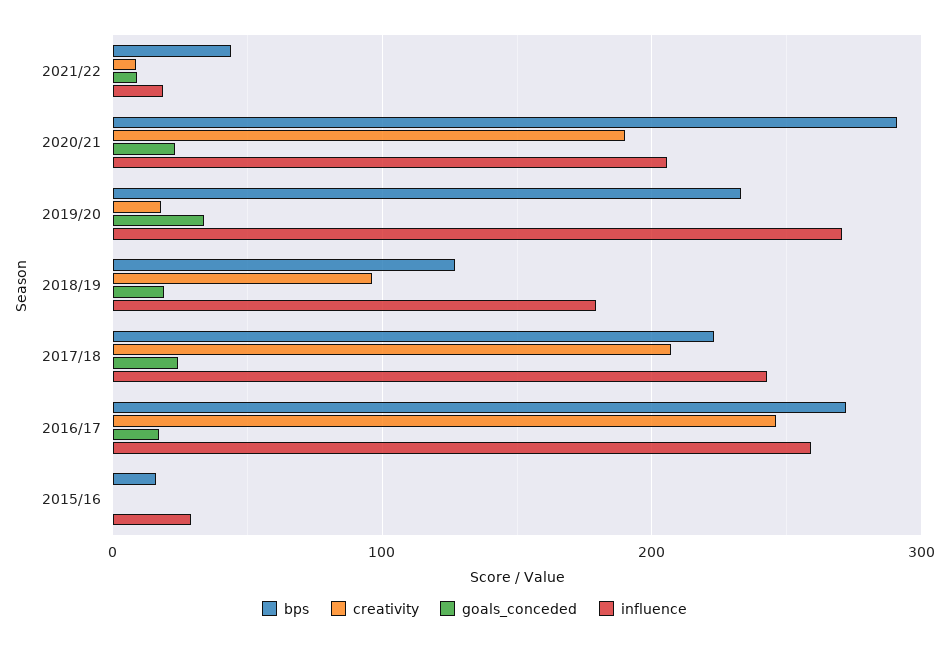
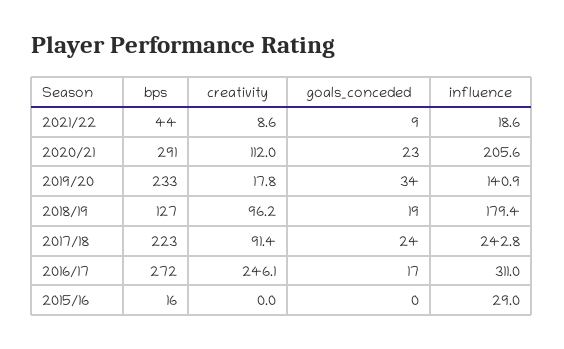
  {
    "bps": {
      "2021/22": 44,
      "2020/21": 291,
      "2019/20": 233,
      "2018/19": 127,
      "2017/18": 223,
      "2016/17": 272,
      "2015/16": 16
    },
    "creativity": {
      "2021/22": 8.6,
-     "2020/21": 190,
+     "2020/21": 112,
      "2019/20": 17.8,
      "2018/19": 96.2,
-     "2017/18": 210,
+     "2017/18": 91.4,
      "2016/17": 246.1,
      "2015/16": 0
    },
    "goals_conceded": {
      "2021/22": 9,
      "2020/21": 23,
      "2019/20": 34,
      "2018/19": 19,
      "2017/18": 24,
      "2016/17": 17,
      "2015/16": 0
    },
    "influence": {
      "2021/22": 18.6,
      "2020/21": 205.6,
-     "2019/20": 270,
+     "2019/20": 140.9,
      "2018/19": 179.4,
      "2017/18": 242.8,
-     "2016/17": 260,
+     "2016/17": 311,
      "2015/16": 29
    }
  }

